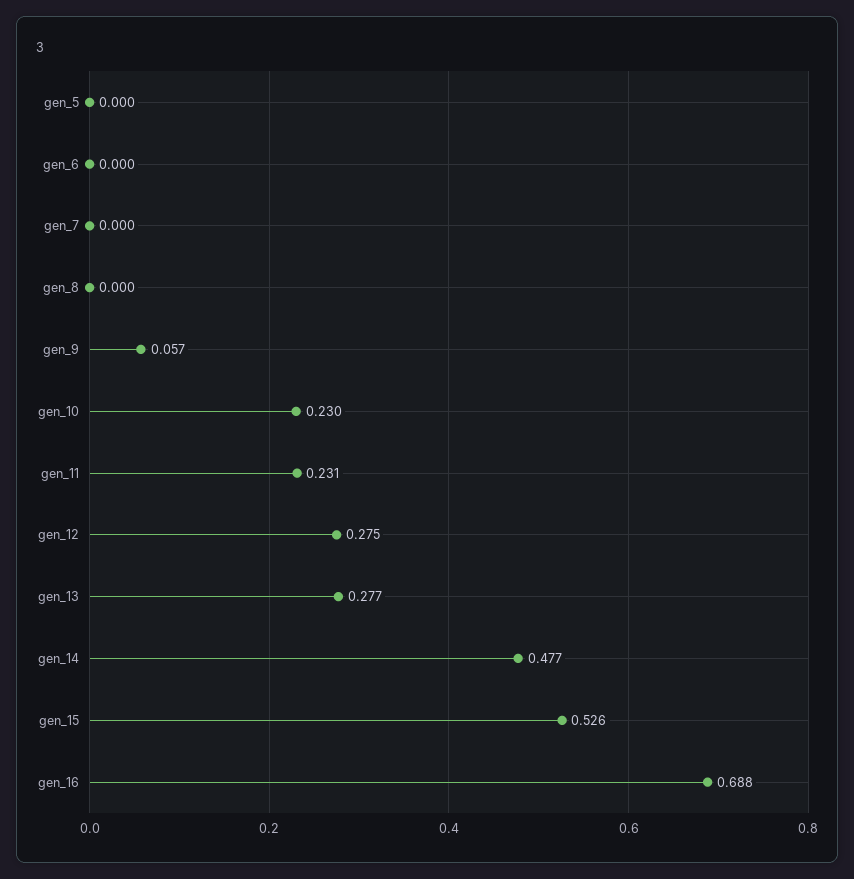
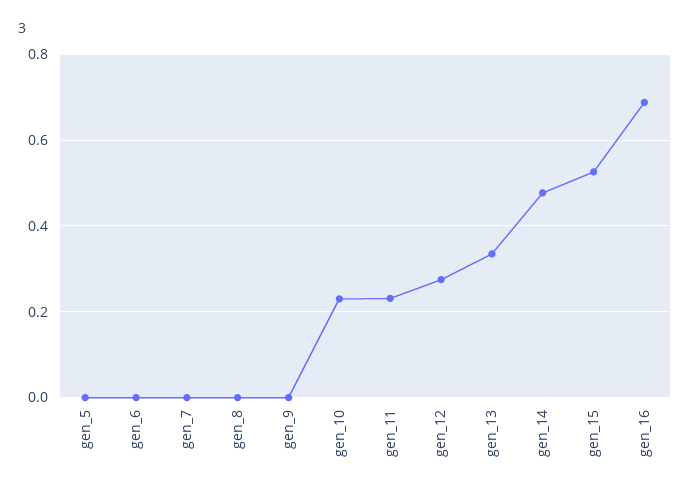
  {
    "gen_5": 0,
    "gen_6": 0,
    "gen_7": 0,
    "gen_8": 0,
-   "gen_9": 0.057,
+   "gen_9": 0,
    "gen_10": 0.23,
    "gen_11": 0.231,
    "gen_12": 0.275,
-   "gen_13": 0.277,
+   "gen_13": 0.34,
    "gen_14": 0.477,
    "gen_15": 0.526,
    "gen_16": 0.688
  }

